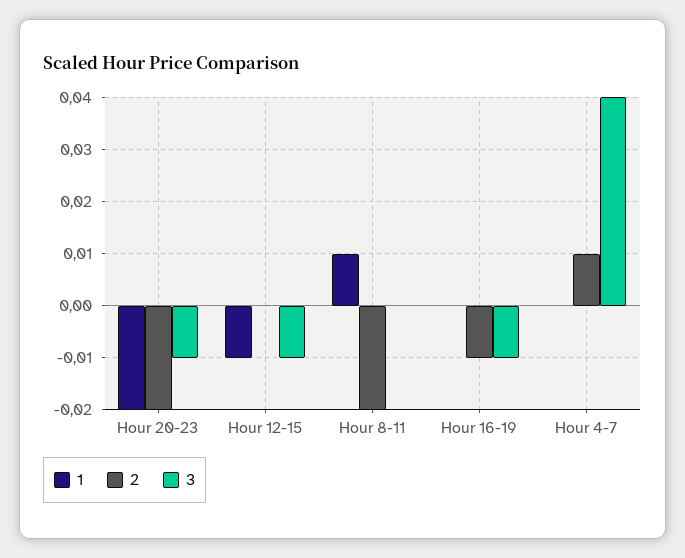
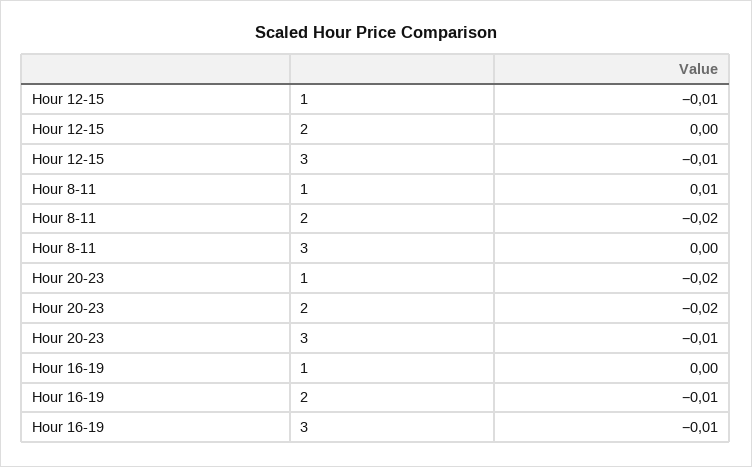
  {
    "1": {
      "Hour 20-23": -0.02,
      "Hour 12-15": -0.01,
      "Hour 8-11": 0.01,
-     "Hour 16-19": 0,
+     "Hour 16-19": 0
-     "Hour 4-7": 0
    },
    "2": {
      "Hour 20-23": -0.02,
      "Hour 12-15": 0,
      "Hour 8-11": -0.02,
-     "Hour 16-19": -0.01,
+     "Hour 16-19": -0.01
-     "Hour 4-7": 0.01
    },
    "3": {
      "Hour 20-23": -0.01,
      "Hour 12-15": -0.01,
      "Hour 8-11": 0,
-     "Hour 16-19": -0.01,
+     "Hour 16-19": -0.01
-     "Hour 4-7": 0.04
    }
  }

